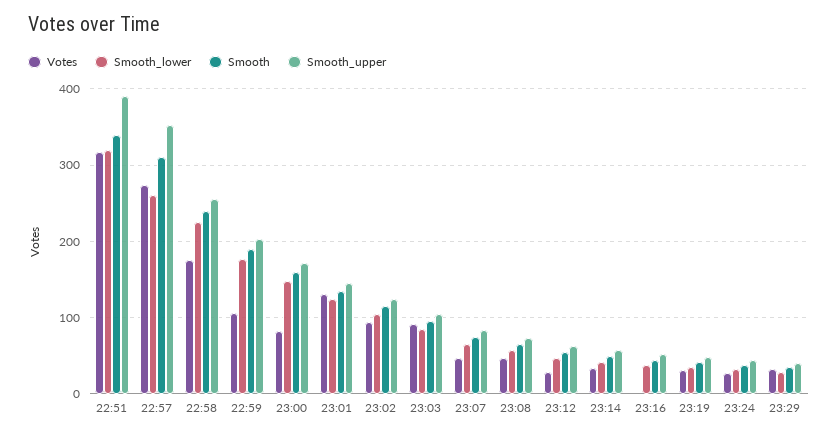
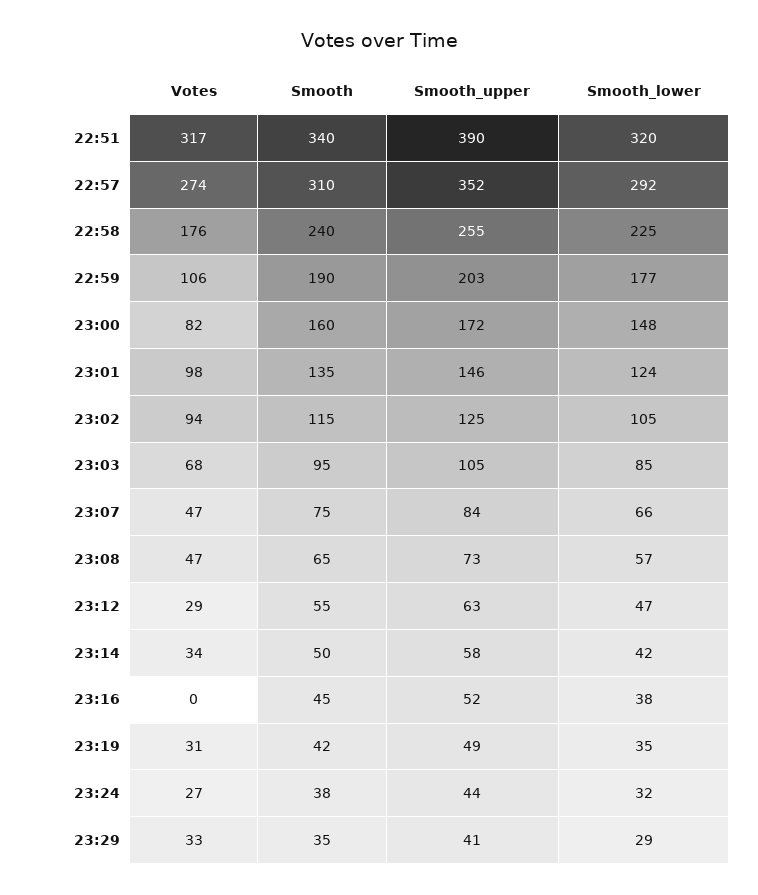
  {
    "Votes": {
      "22:51": 317,
      "22:57": 274,
      "22:58": 176,
      "22:59": 106,
      "23:00": 82,
-     "23:01": 130,
+     "23:01": 98,
      "23:02": 94,
-     "23:03": 90,
+     "23:03": 68,
      "23:07": 47,
      "23:08": 47,
      "23:12": 29,
      "23:14": 34,
      "23:16": 0,
      "23:19": 31,
      "23:24": 27,
      "23:29": 33
    },
    "Smooth_lower": {
      "22:51": 320,
-     "22:57": 260,
+     "22:57": 292,
      "22:58": 225,
      "22:59": 177,
      "23:00": 148,
      "23:01": 124,
      "23:02": 105,
      "23:03": 85,
      "23:07": 66,
      "23:08": 57,
      "23:12": 47,
      "23:14": 42,
      "23:16": 38,
      "23:19": 35,
      "23:24": 32,
      "23:29": 29
    },
    "Smooth": {
      "22:51": 340,
      "22:57": 310,
      "22:58": 240,
      "22:59": 190,
      "23:00": 160,
      "23:01": 135,
      "23:02": 115,
      "23:03": 95,
      "23:07": 75,
      "23:08": 65,
      "23:12": 55,
      "23:14": 50,
      "23:16": 45,
      "23:19": 42,
      "23:24": 38,
      "23:29": 35
    },
    "Smooth_upper": {
      "22:51": 390,
      "22:57": 352,
      "22:58": 255,
      "22:59": 203,
      "23:00": 172,
      "23:01": 146,
      "23:02": 125,
      "23:03": 105,
      "23:07": 84,
      "23:08": 73,
      "23:12": 63,
      "23:14": 58,
      "23:16": 52,
      "23:19": 49,
      "23:24": 44,
      "23:29": 41
    }
  }

